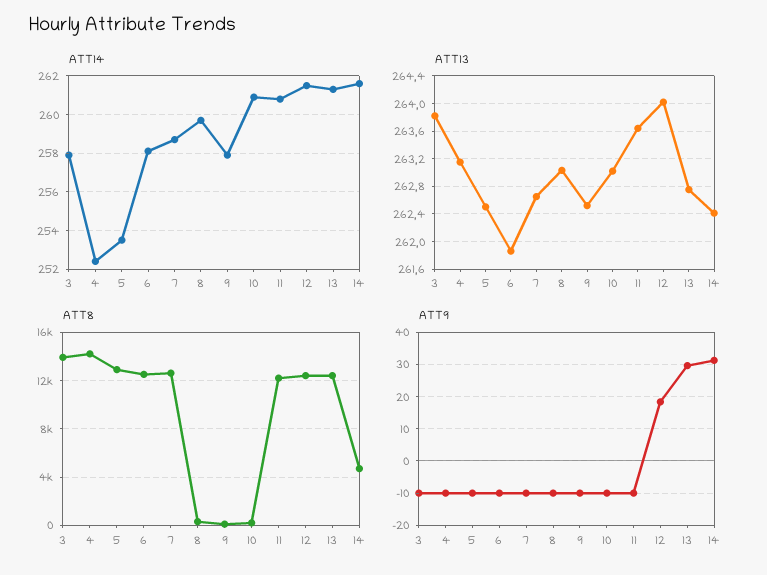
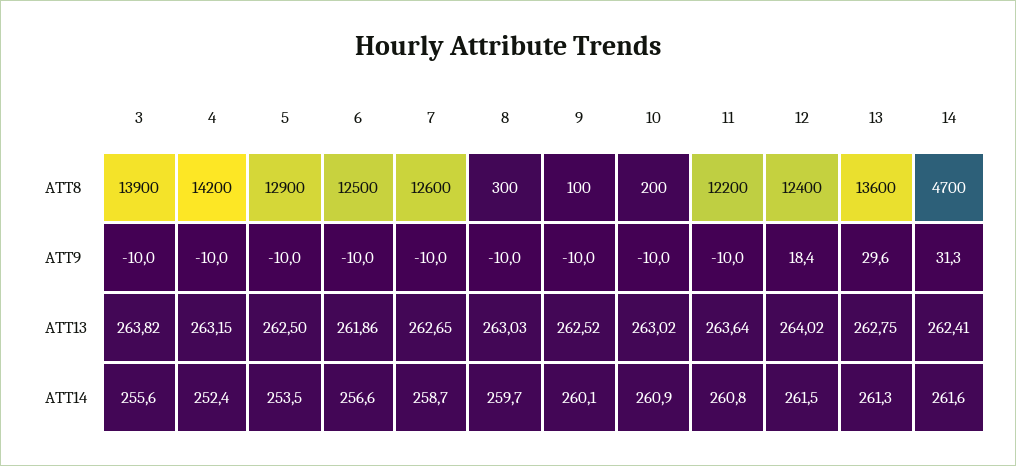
  {
    "ATT14": {
-     "3": 258,
+     "3": 255.6,
      "4": 252.4,
      "5": 253.5,
-     "6": 258,
+     "6": 256.6,
      "7": 258.7,
      "8": 259.7,
-     "9": 258,
+     "9": 260.1,
      "10": 260.9,
      "11": 260.8,
      "12": 261.5,
      "13": 261.3,
      "14": 261.6
    },
    "ATT13": {
      "3": 263.82,
      "4": 263.15,
      "5": 262.5,
      "6": 261.86,
      "7": 262.65,
      "8": 263.03,
      "9": 262.52,
      "10": 263.02,
      "11": 263.64,
      "12": 264.02,
      "13": 262.75,
      "14": 262.41
    },
    "ATT8": {
      "3": 13900,
      "4": 14200,
      "5": 12900,
      "6": 12500,
      "7": 12600,
      "8": 300,
      "9": 100,
      "10": 200,
      "11": 12200,
      "12": 12400,
-     "13": 12500,
+     "13": 13600,
      "14": 4700
    },
    "ATT9": {
      "3": -10,
      "4": -10,
      "5": -10,
      "6": -10,
      "7": -10,
      "8": -10,
      "9": -10,
      "10": -10,
      "11": -10,
      "12": 18.4,
      "13": 29.6,
      "14": 31.3
    }
  }

